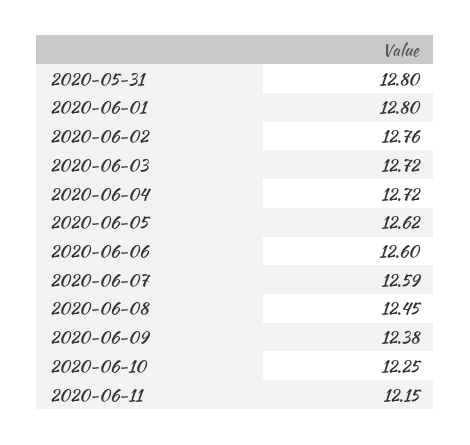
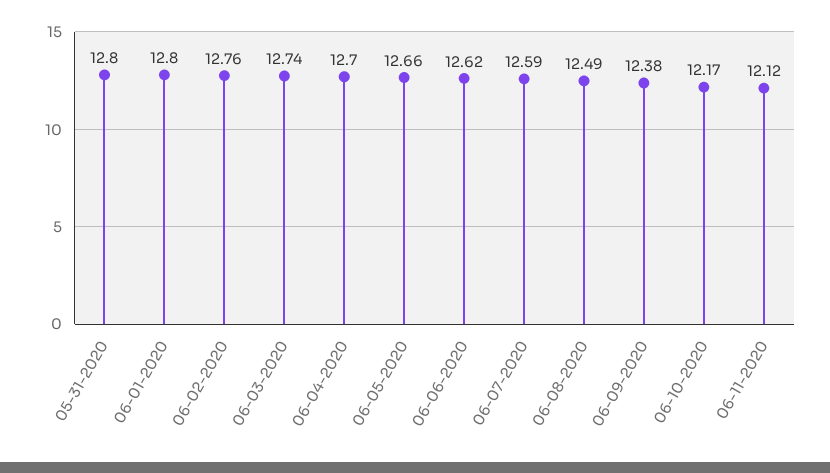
  {
    "2020-05-31": 12.8,
    "2020-06-01": 12.8,
    "2020-06-02": 12.76,
-   "2020-06-03": 12.72,
+   "2020-06-03": 12.74,
-   "2020-06-04": 12.72,
+   "2020-06-04": 12.7,
-   "2020-06-05": 12.62,
+   "2020-06-05": 12.66,
-   "2020-06-06": 12.6,
+   "2020-06-06": 12.62,
    "2020-06-07": 12.59,
-   "2020-06-08": 12.45,
+   "2020-06-08": 12.49,
    "2020-06-09": 12.38,
-   "2020-06-10": 12.25,
+   "2020-06-10": 12.17,
-   "2020-06-11": 12.15
+   "2020-06-11": 12.12
  }

